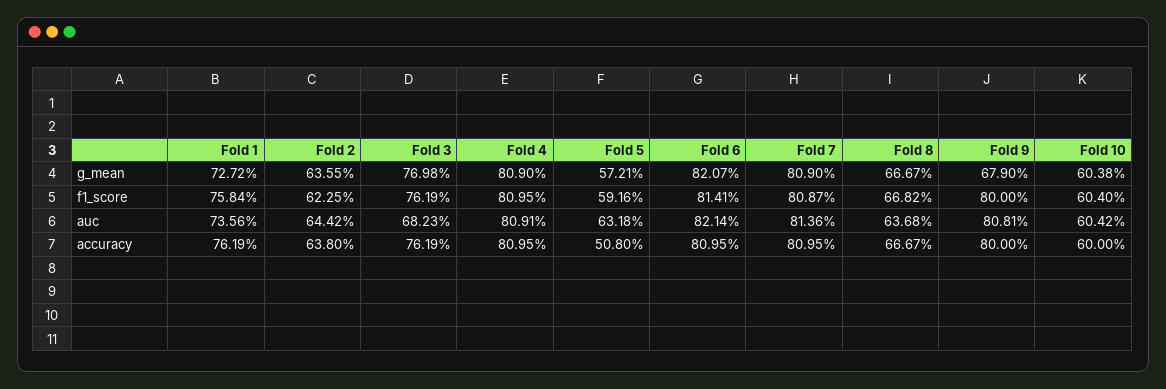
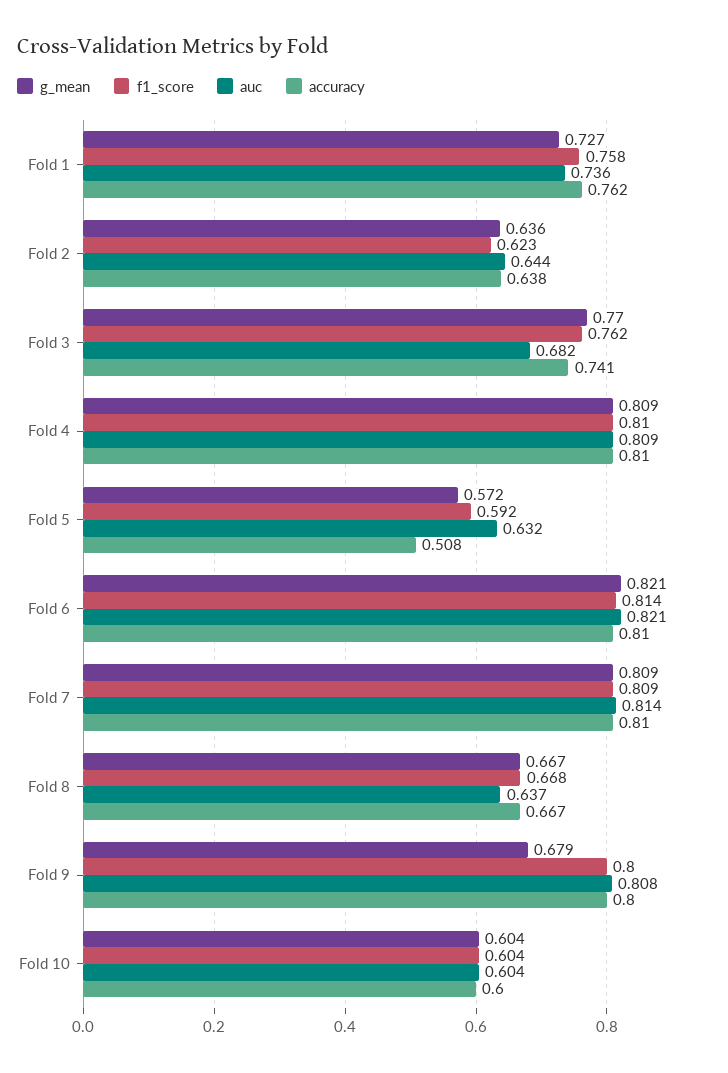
  {
    "g_mean": {
      "Fold 1": 0.7272,
      "Fold 2": 0.6355,
      "Fold 3": 0.7698,
      "Fold 4": 0.809,
      "Fold 5": 0.5721,
      "Fold 6": 0.8207,
      "Fold 7": 0.809,
      "Fold 8": 0.6667,
      "Fold 9": 0.679,
      "Fold 10": 0.6038
    },
    "f1_score": {
      "Fold 1": 0.7584,
      "Fold 2": 0.6225,
      "Fold 3": 0.7619,
      "Fold 4": 0.8095,
      "Fold 5": 0.5916,
      "Fold 6": 0.8141,
      "Fold 7": 0.8087,
      "Fold 8": 0.6682,
      "Fold 9": 0.8,
      "Fold 10": 0.604
    },
    "auc": {
      "Fold 1": 0.7356,
      "Fold 2": 0.6442,
      "Fold 3": 0.6823,
      "Fold 4": 0.8091,
      "Fold 5": 0.6318,
      "Fold 6": 0.8214,
      "Fold 7": 0.8136,
      "Fold 8": 0.6368,
      "Fold 9": 0.8081,
      "Fold 10": 0.6042
    },
    "accuracy": {
      "Fold 1": 0.7619,
      "Fold 2": 0.638,
-     "Fold 3": 0.7619,
+     "Fold 3": 0.741,
      "Fold 4": 0.8095,
      "Fold 5": 0.508,
      "Fold 6": 0.8095,
      "Fold 7": 0.8095,
      "Fold 8": 0.6667,
      "Fold 9": 0.8,
      "Fold 10": 0.6
    }
  }

